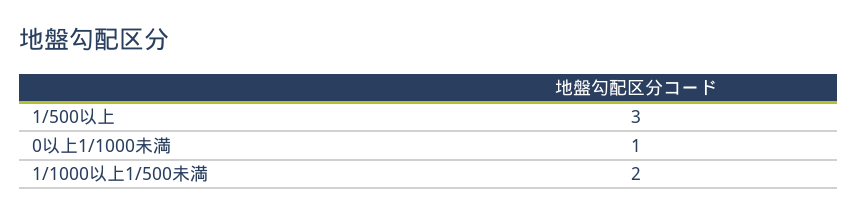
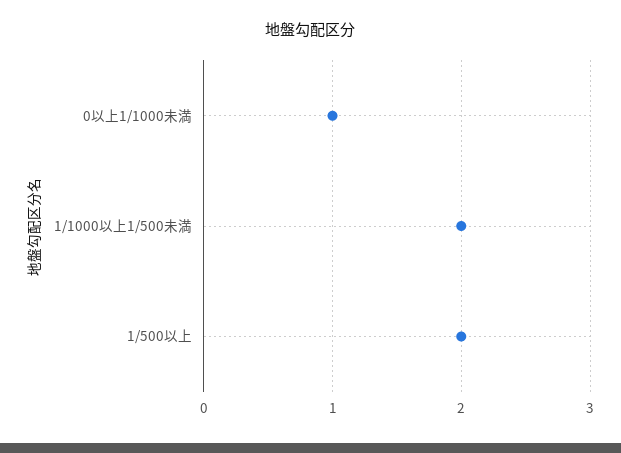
  {
-   "1/500以上": 3,
+   "1/500以上": 2,
    "0以上1/1000未満": 1,
    "1/1000以上1/500未満": 2
  }

